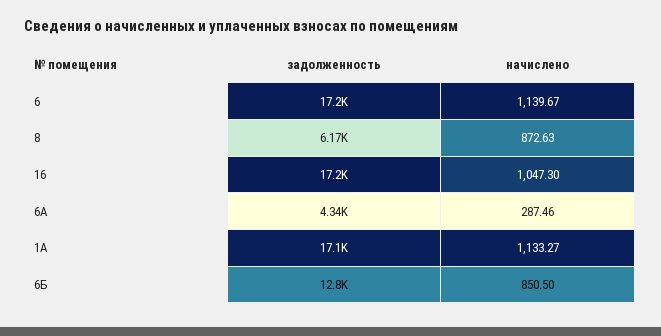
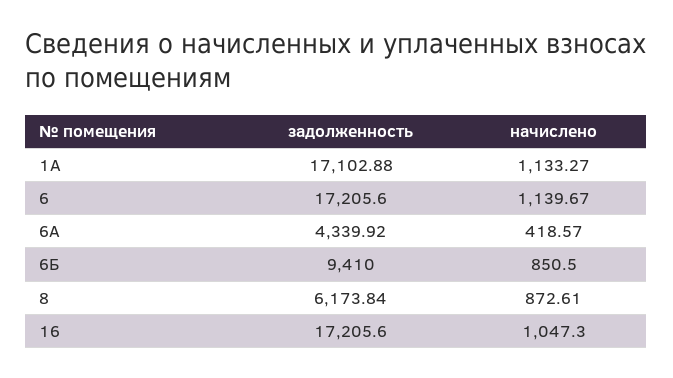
  {
    "задолженность": {
      "6": 17205.6,
      "8": 6173.84,
      "16": 17205.6,
      "6А": 4339.92,
      "1А": 17102.88,
-     "6Б": 12800
+     "6Б": 9410
    },
    "начислено": {
      "6": 1139.67,
-     "8": 872.63,
+     "8": 872.61,
      "16": 1047.3,
-     "6А": 287.46,
+     "6А": 418.57,
      "1А": 1133.27,
      "6Б": 850.5
    }
  }

